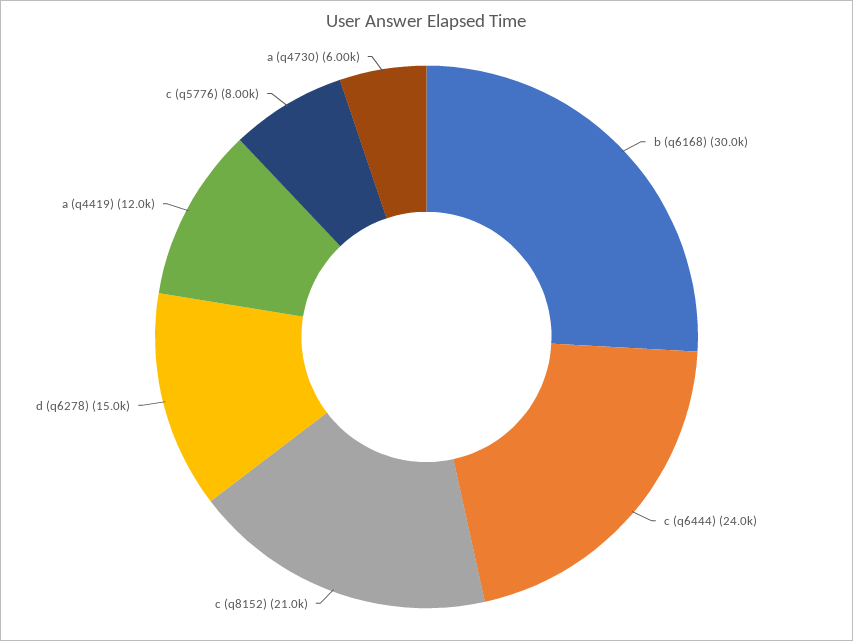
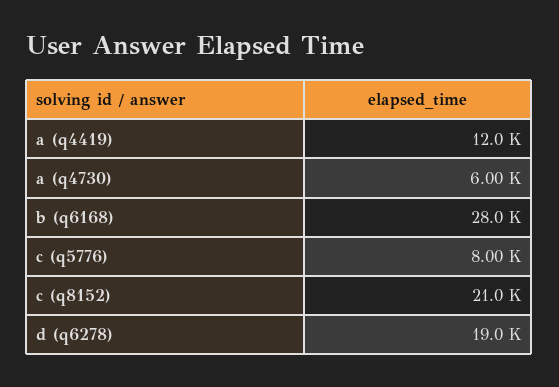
  {
-   "b (q6168)": 30000,
+   "b (q6168)": 28000,
-   "c (q6444)": 24000,
    "c (q8152)": 21000,
-   "d (q6278)": 15000,
+   "d (q6278)": 19000,
    "a (q4419)": 12000,
    "c (q5776)": 8000,
    "a (q4730)": 6000
  }

